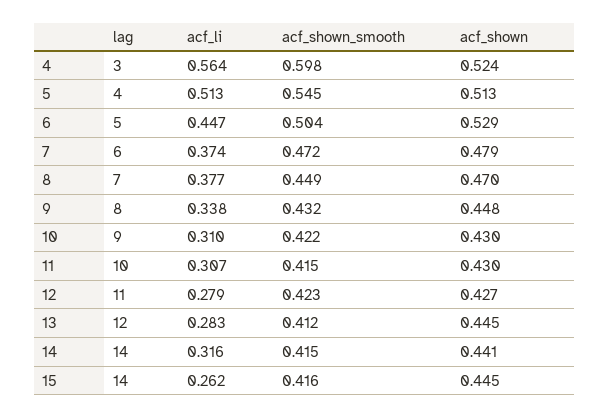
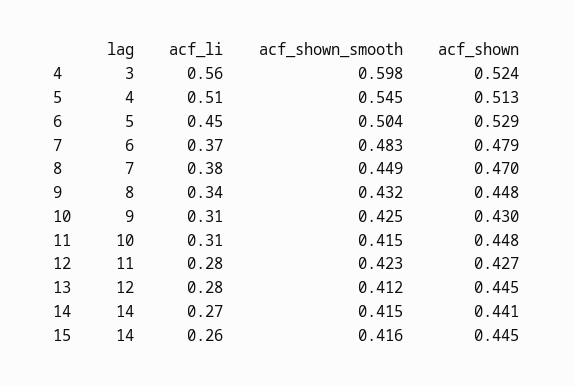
  {
    "lag": {
      "4": 3,
      "5": 4,
      "6": 5,
      "7": 6,
      "8": 7,
      "9": 8,
      "10": 9,
      "11": 10,
      "12": 11,
      "13": 12,
      "14": 14,
      "15": 14
    },
    "acf_li": {
      "4": 0.564,
      "5": 0.513,
      "6": 0.447,
      "7": 0.374,
      "8": 0.377,
      "9": 0.338,
      "10": 0.31,
      "11": 0.307,
      "12": 0.279,
      "13": 0.283,
-     "14": 0.316,
+     "14": 0.27,
      "15": 0.262
    },
    "acf_shown_smooth": {
      "4": 0.598,
      "5": 0.545,
      "6": 0.504,
-     "7": 0.472,
+     "7": 0.483,
      "8": 0.449,
      "9": 0.432,
-     "10": 0.422,
+     "10": 0.425,
      "11": 0.415,
      "12": 0.423,
      "13": 0.412,
      "14": 0.415,
      "15": 0.416
    },
    "acf_shown": {
      "4": 0.524,
      "5": 0.513,
      "6": 0.529,
      "7": 0.479,
      "8": 0.47,
      "9": 0.448,
      "10": 0.43,
-     "11": 0.43,
+     "11": 0.448,
      "12": 0.427,
      "13": 0.445,
      "14": 0.441,
      "15": 0.445
    }
  }

